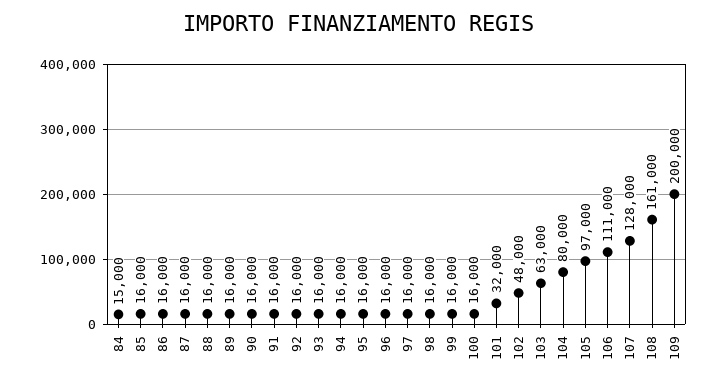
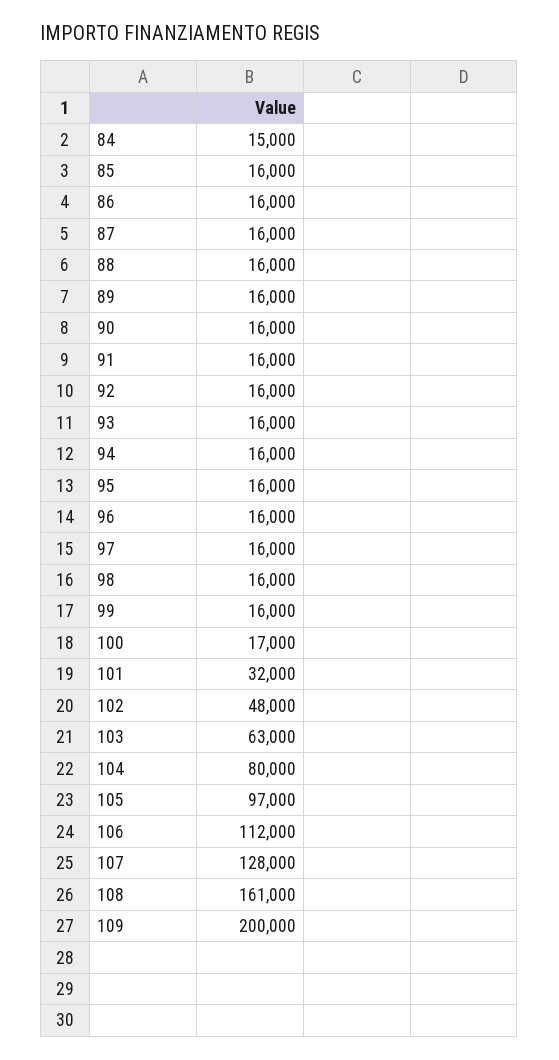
  {
    "84": 15000,
    "85": 16000,
    "86": 16000,
    "87": 16000,
    "88": 16000,
    "89": 16000,
    "90": 16000,
    "91": 16000,
    "92": 16000,
    "93": 16000,
    "94": 16000,
    "95": 16000,
    "96": 16000,
    "97": 16000,
    "98": 16000,
    "99": 16000,
-   "100": 16000,
+   "100": 17000,
    "101": 32000,
    "102": 48000,
    "103": 63000,
    "104": 80000,
    "105": 97000,
-   "106": 111000,
+   "106": 112000,
    "107": 128000,
    "108": 161000,
    "109": 200000
  }

